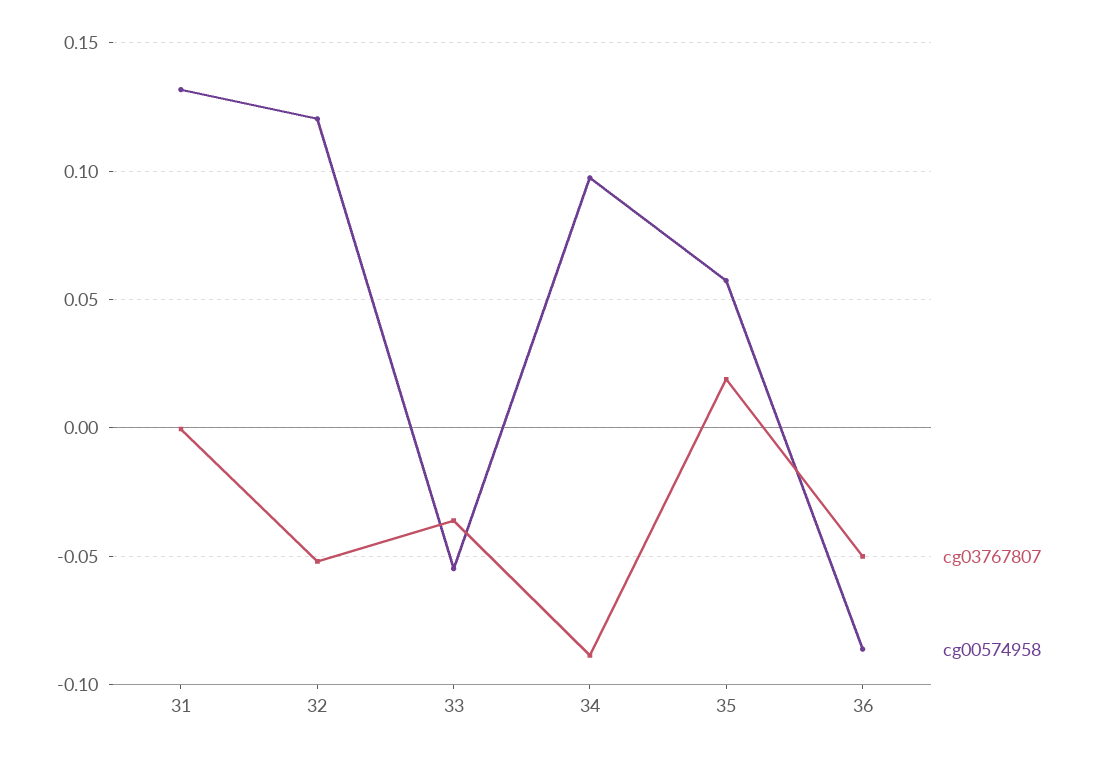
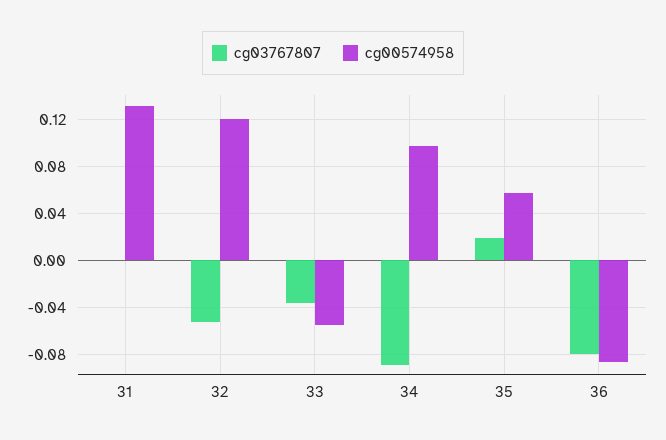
  {
    "cg03767807": {
      "31": 0,
      "32": -0.05,
      "33": -0.035,
      "34": -0.09,
      "35": 0.02,
-     "36": -0.05
+     "36": -0.08
    },
    "cg00574958": {
      "31": 0.13,
      "32": 0.12,
      "33": -0.055,
      "34": 0.095,
      "35": 0.055,
      "36": -0.085
    }
  }

